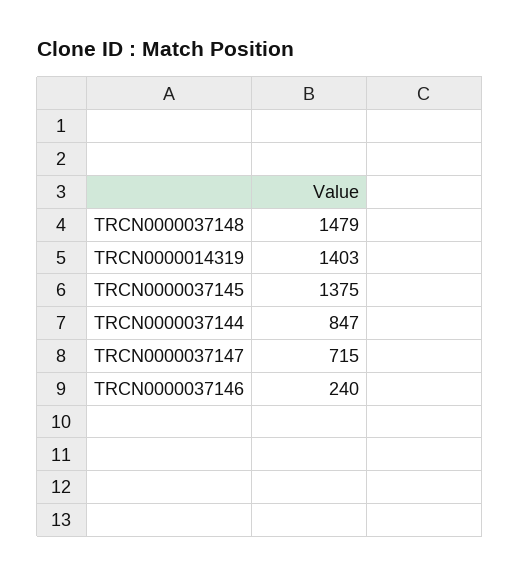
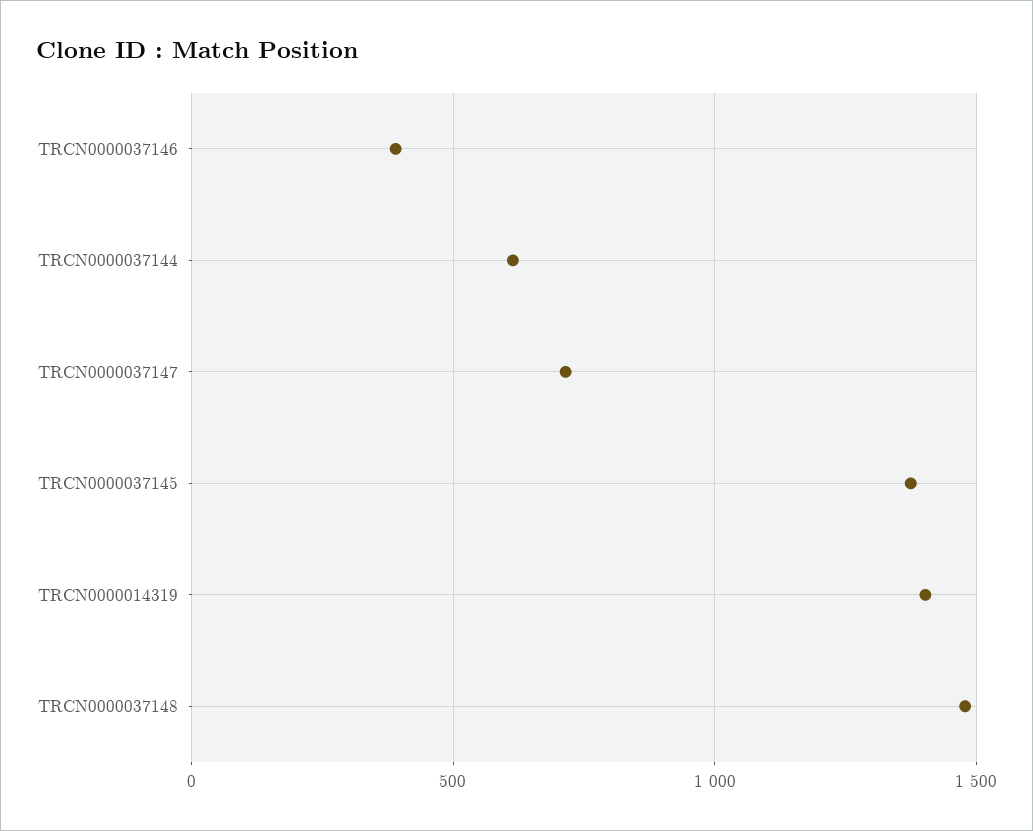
  {
    "TRCN0000037148": 1479,
    "TRCN0000014319": 1403,
    "TRCN0000037145": 1375,
-   "TRCN0000037144": 847,
+   "TRCN0000037144": 600,
    "TRCN0000037147": 715,
-   "TRCN0000037146": 240
+   "TRCN0000037146": 400
  }

